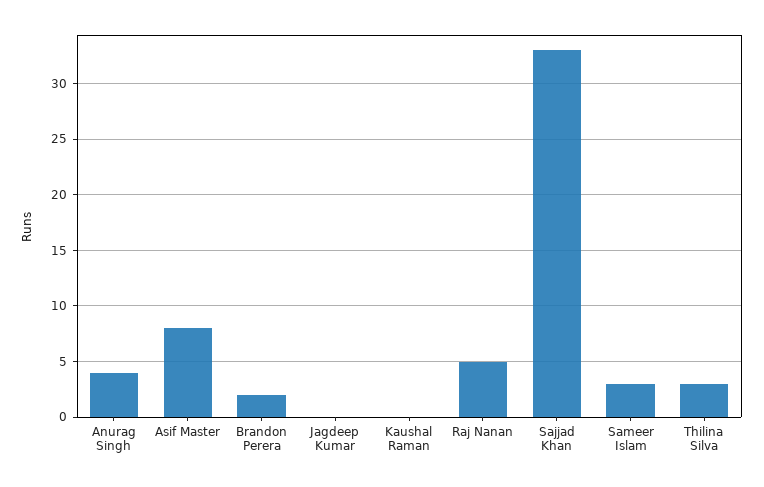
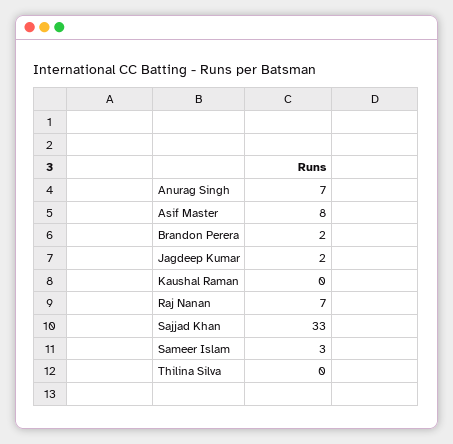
  {
-   "Anurag Singh": 4,
+   "Anurag Singh": 7,
    "Asif Master": 8,
    "Brandon Perera": 2,
-   "Jagdeep Kumar": 0,
+   "Jagdeep Kumar": 2,
    "Kaushal Raman": 0,
-   "Raj Nanan": 5,
+   "Raj Nanan": 7,
    "Sajjad Khan": 33,
    "Sameer Islam": 3,
-   "Thilina Silva": 3
+   "Thilina Silva": 0
  }

